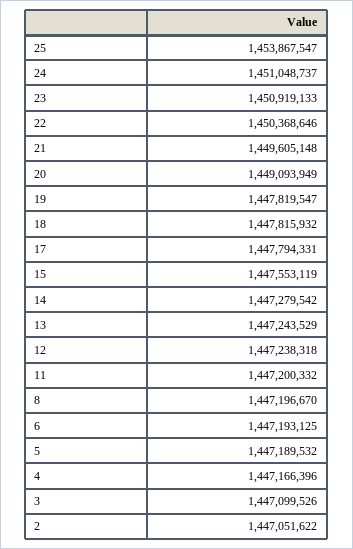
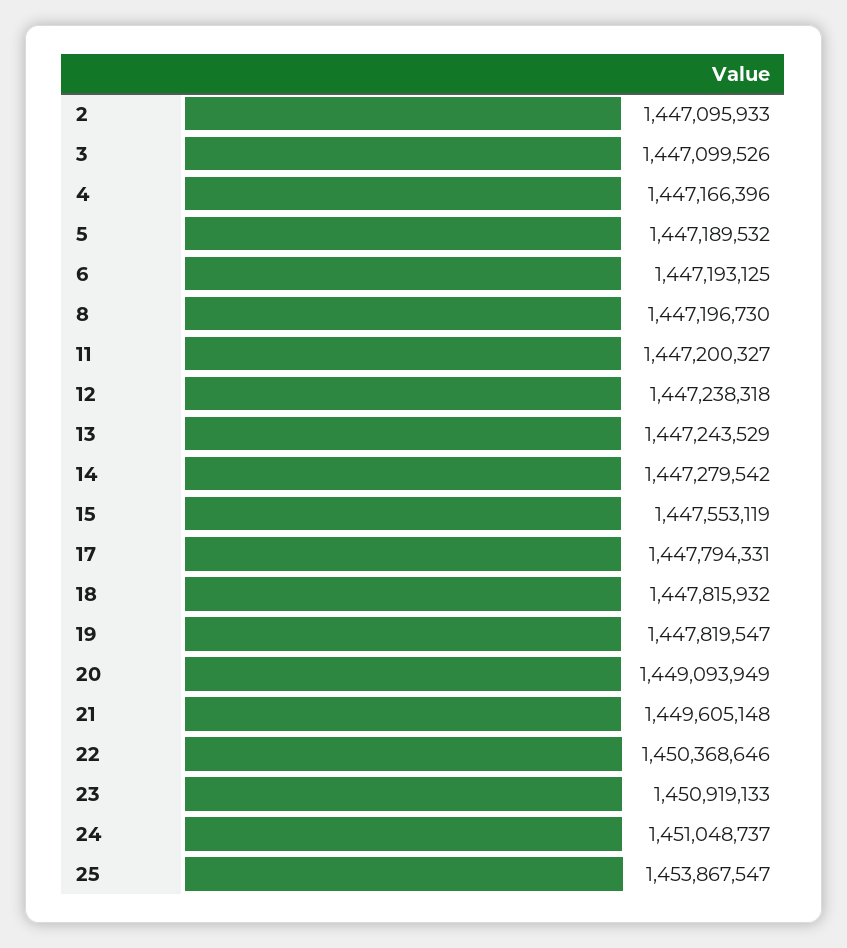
  {
    "25": 1453867547,
    "24": 1451048737,
    "23": 1450919133,
    "22": 1450368646,
    "21": 1449605148,
    "20": 1449093949,
    "19": 1447819547,
    "18": 1447815932,
    "17": 1447794331,
    "15": 1447553119,
    "14": 1447279542,
    "13": 1447243529,
    "12": 1447238318,
-   "11": 1447200332,
+   "11": 1447200327,
-   "8": 1447196670,
+   "8": 1447196730,
    "6": 1447193125,
    "5": 1447189532,
    "4": 1447166396,
    "3": 1447099526,
-   "2": 1447051622
+   "2": 1447095933
  }

